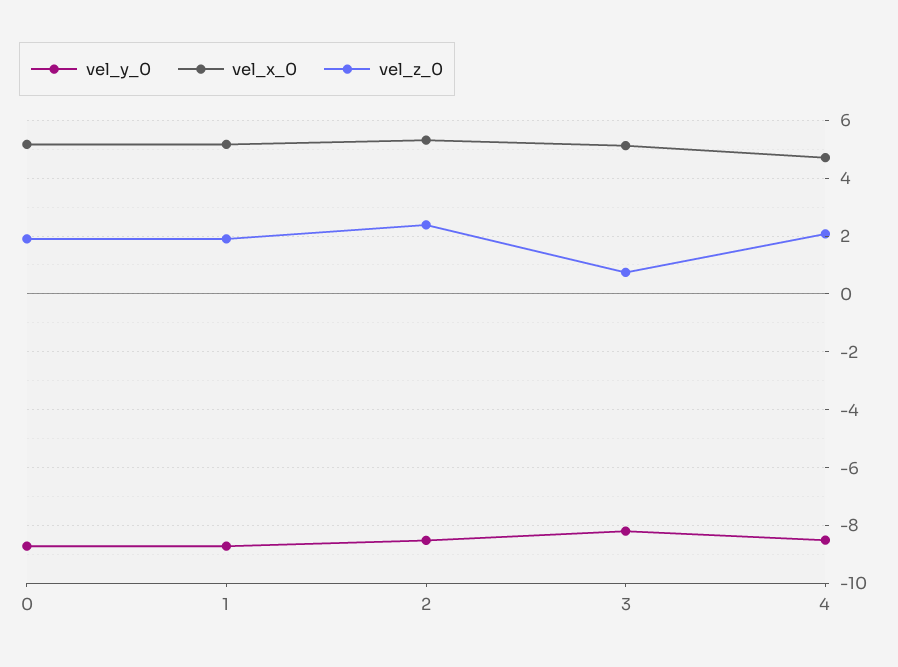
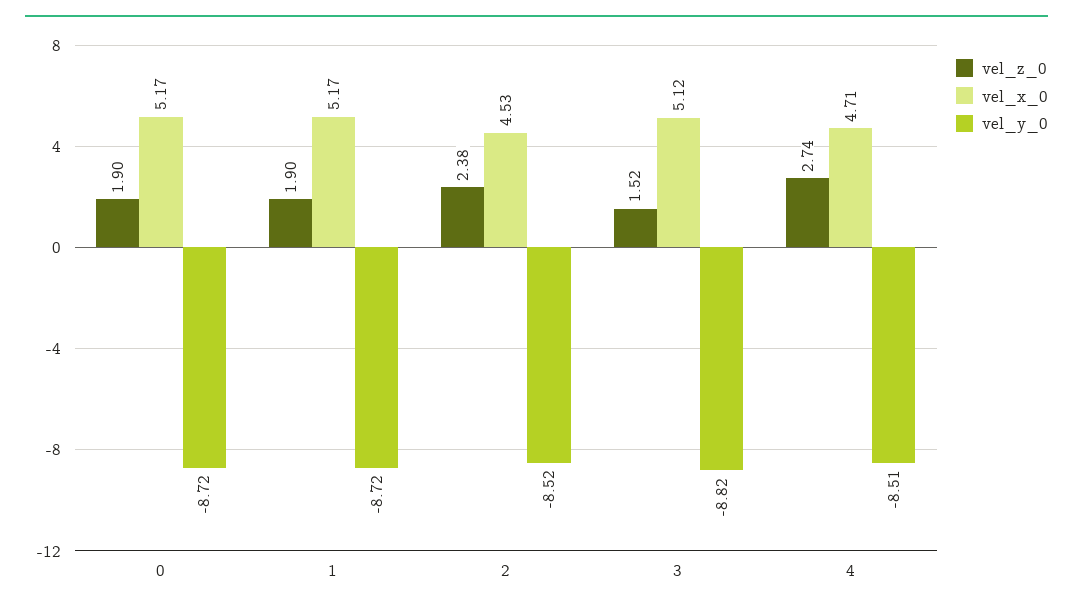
  {
    "vel_y_0": {
      "0": -8.72,
      "1": -8.72,
      "2": -8.52,
-     "3": -8.25,
+     "3": -8.82,
      "4": -8.51
    },
    "vel_x_0": {
      "0": 5.17,
      "1": 5.17,
-     "2": 5.25,
+     "2": 4.53,
      "3": 5.12,
      "4": 4.71
    },
    "vel_z_0": {
      "0": 1.9,
      "1": 1.9,
      "2": 2.38,
-     "3": 0.75,
+     "3": 1.52,
-     "4": 2
+     "4": 2.74
    }
  }

